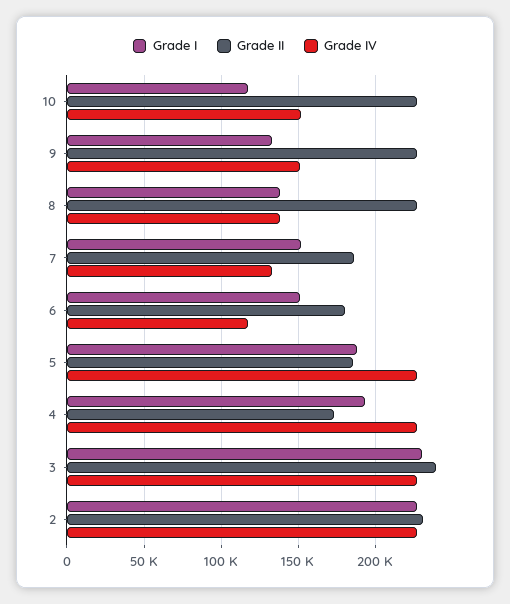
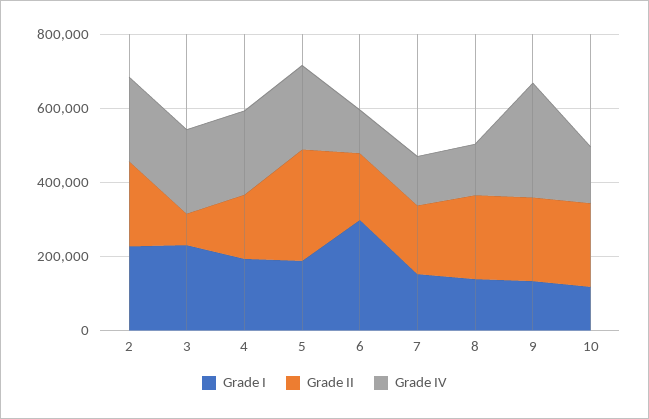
  {
    "Grade I": {
      "10": 115000,
      "9": 135000,
      "8": 140000,
      "7": 150000,
-     "6": 150000,
+     "6": 300000,
      "5": 190000,
      "4": 195000,
      "3": 230000,
      "2": 225000
    },
    "Grade II": {
      "10": 225000,
      "9": 225000,
      "8": 225000,
      "7": 185000,
      "6": 180000,
-     "5": 185000,
+     "5": 300000,
      "4": 175000,
-     "3": 240000,
+     "3": 100000,
      "2": 230000
    },
    "Grade IV": {
      "10": 150000,
-     "9": 150000,
+     "9": 300000,
      "8": 140000,
      "7": 135000,
      "6": 115000,
      "5": 225000,
      "4": 225000,
      "3": 225000,
      "2": 225000
    }
  }

